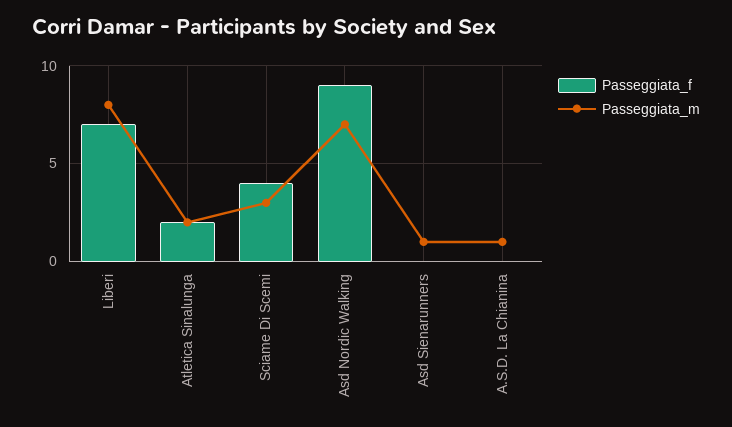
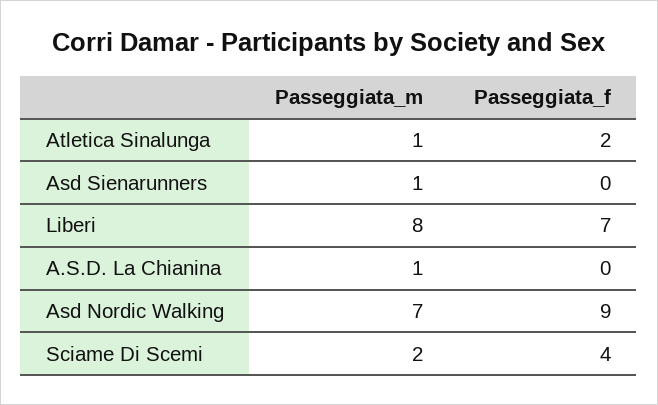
  {
    "Passeggiata_f": {
      "Liberi": 7,
      "Atletica Sinalunga": 2,
      "Sciame Di Scemi": 4,
      "Asd Nordic Walking": 9,
      "Asd Sienarunners": 0,
      "A.S.D. La Chianina": 0
    },
    "Passeggiata_m": {
      "Liberi": 8,
-     "Atletica Sinalunga": 2,
+     "Atletica Sinalunga": 1,
-     "Sciame Di Scemi": 3,
+     "Sciame Di Scemi": 2,
      "Asd Nordic Walking": 7,
      "Asd Sienarunners": 1,
      "A.S.D. La Chianina": 1
    }
  }

